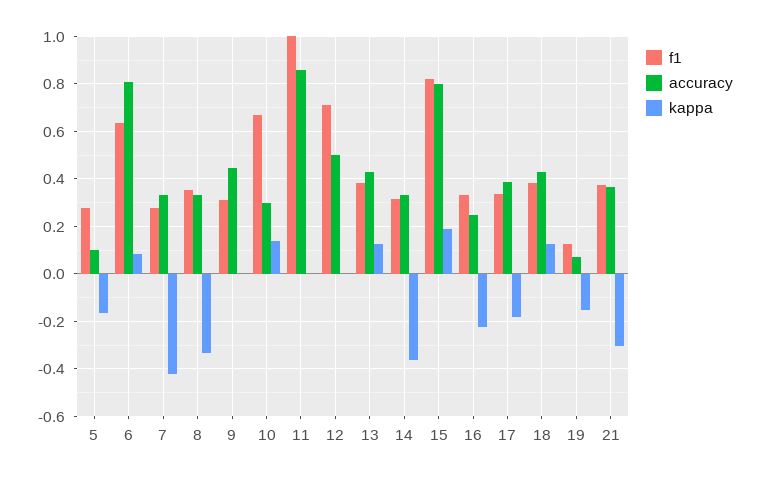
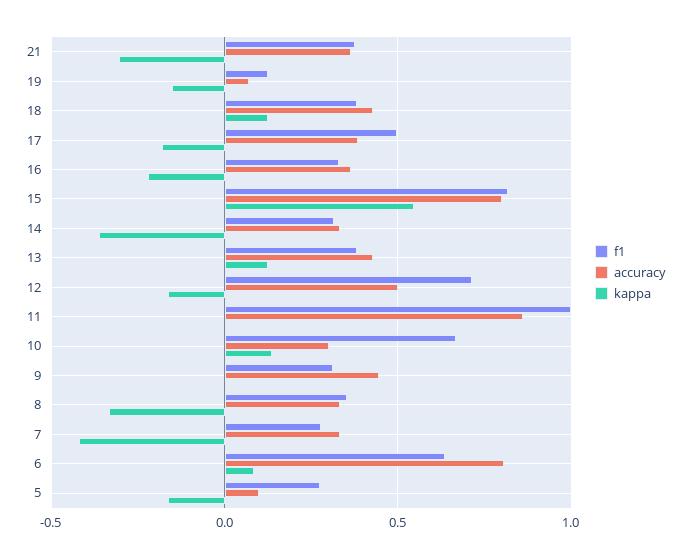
  {
    "f1": {
      "5": 0.3,
      "6": 0.65,
      "7": 0.3,
      "8": 0.35,
      "9": 0.3,
      "10": 0.65,
      "11": 1,
      "12": 0.7,
      "13": 0.4,
      "14": 0.3,
      "15": 0.8,
      "16": 0.35,
-     "17": 0.35,
+     "17": 0.5,
      "18": 0.4,
      "19": 0.1,
      "21": 0.4
    },
    "accuracy": {
      "5": 0.1,
      "6": 0.8,
      "7": 0.35,
      "8": 0.35,
      "9": 0.45,
      "10": 0.3,
      "11": 0.85,
      "12": 0.5,
      "13": 0.45,
      "14": 0.35,
      "15": 0.8,
-     "16": 0.25,
+     "16": 0.35,
      "17": 0.4,
      "18": 0.45,
      "19": 0.05,
      "21": 0.35
    },
    "kappa": {
      "5": -0.15,
      "6": 0.1,
      "7": -0.4,
      "8": -0.35,
      "9": 0,
      "10": 0.15,
      "11": 0,
-     "12": 0,
+     "12": -0.15,
      "13": 0.15,
      "14": -0.35,
-     "15": 0.2,
+     "15": 0.55,
      "16": -0.2,
      "17": -0.2,
      "18": 0.15,
      "19": -0.15,
      "21": -0.3
    }
  }

